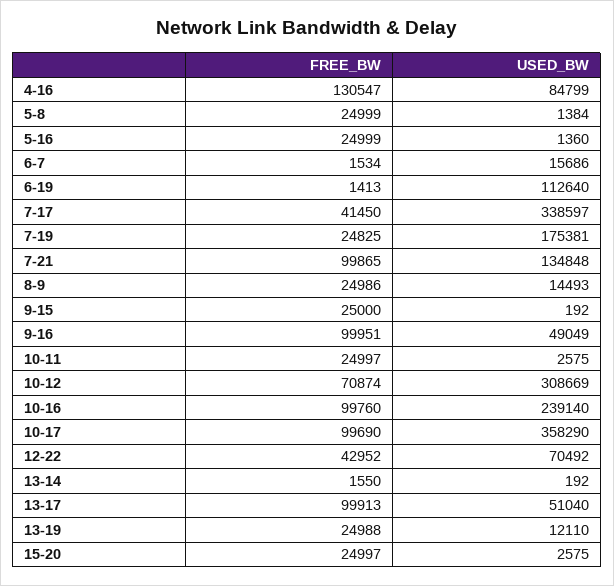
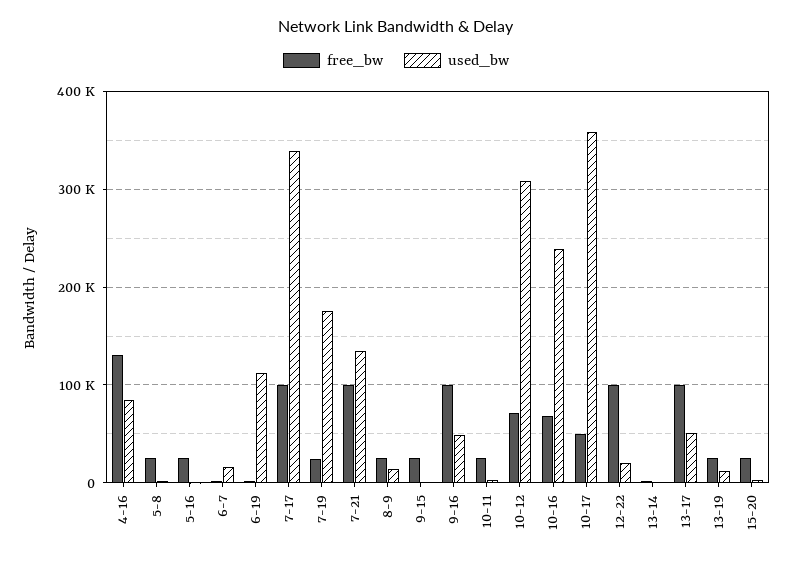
  {
    "FREE_BW": {
      "4-16": 130547,
      "5-8": 24999,
      "5-16": 24999,
      "6-7": 1534,
      "6-19": 1413,
-     "7-17": 41450,
+     "7-17": 100000,
      "7-19": 24825,
      "7-21": 99865,
      "8-9": 24986,
      "9-15": 25000,
      "9-16": 99951,
      "10-11": 24997,
      "10-12": 70874,
-     "10-16": 99760,
+     "10-16": 70000,
-     "10-17": 99690,
+     "10-17": 50000,
-     "12-22": 42952,
+     "12-22": 100000,
      "13-14": 1550,
      "13-17": 99913,
      "13-19": 24988,
      "15-20": 24997
    },
    "USED_BW": {
      "4-16": 84799,
      "5-8": 1384,
      "5-16": 1360,
      "6-7": 15686,
      "6-19": 112640,
      "7-17": 338597,
      "7-19": 175381,
      "7-21": 134848,
      "8-9": 14493,
      "9-15": 192,
      "9-16": 49049,
      "10-11": 2575,
      "10-12": 308669,
      "10-16": 239140,
      "10-17": 358290,
-     "12-22": 70492,
+     "12-22": 20000,
      "13-14": 192,
      "13-17": 51040,
      "13-19": 12110,
      "15-20": 2575
    }
  }

